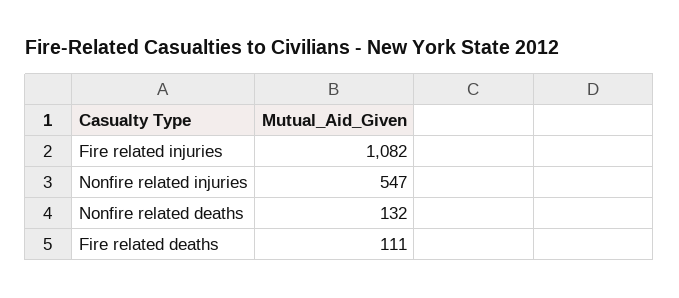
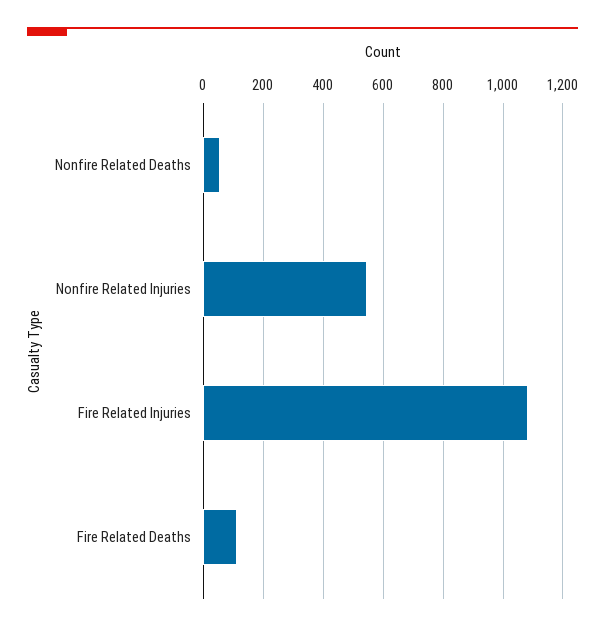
  {
    "Fire related injuries": 1082,
    "Nonfire related injuries": 547,
-   "Nonfire related deaths": 132,
+   "Nonfire related deaths": 50,
    "Fire related deaths": 111
  }

